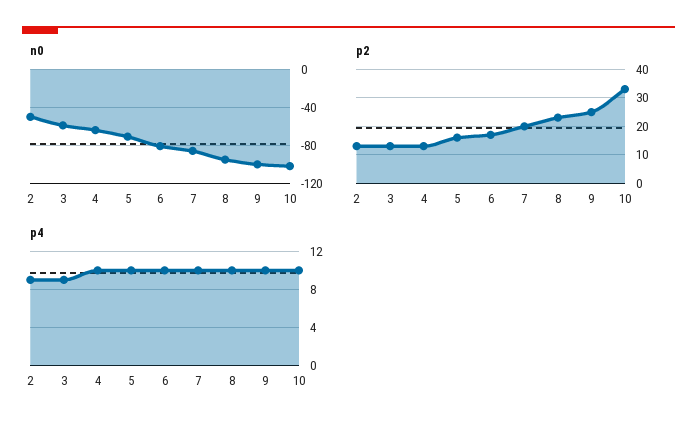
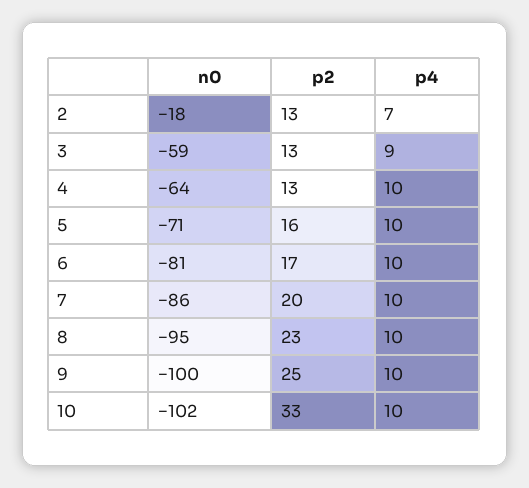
  {
    "n0": {
-     "2": -50,
+     "2": -18,
      "3": -59,
      "4": -64,
      "5": -71,
      "6": -81,
      "7": -86,
      "8": -95,
      "9": -100,
      "10": -102
    },
    "p2": {
      "2": 13,
      "3": 13,
      "4": 13,
      "5": 16,
      "6": 17,
      "7": 20,
      "8": 23,
      "9": 25,
      "10": 33
    },
    "p4": {
-     "2": 9,
+     "2": 7,
      "3": 9,
      "4": 10,
      "5": 10,
      "6": 10,
      "7": 10,
      "8": 10,
      "9": 10,
      "10": 10
    }
  }

